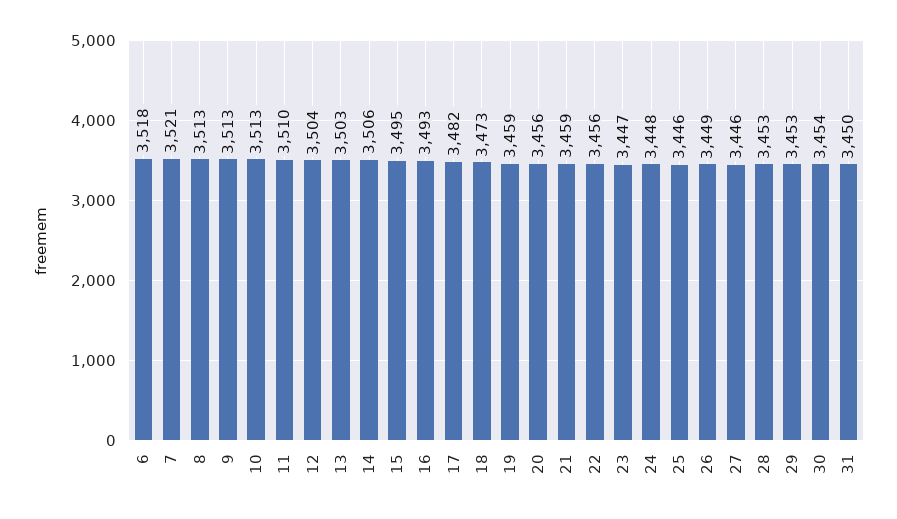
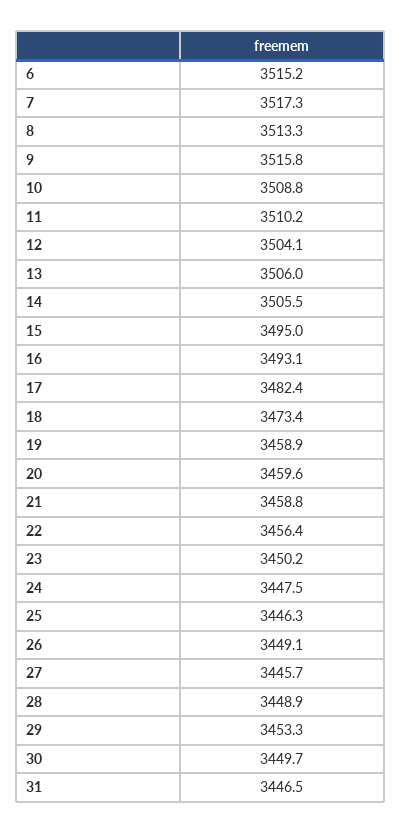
  {
-   "6": 3518,
+   "6": 3515.2,
-   "7": 3521,
+   "7": 3517.3,
    "8": 3513.3,
-   "9": 3513,
+   "9": 3515.8,
-   "10": 3513,
+   "10": 3508.8,
    "11": 3510.2,
    "12": 3504.1,
-   "13": 3503,
+   "13": 3506,
    "14": 3505.5,
    "15": 3495,
    "16": 3493.1,
    "17": 3482.4,
    "18": 3473.4,
    "19": 3458.9,
-   "20": 3456,
+   "20": 3459.6,
    "21": 3458.8,
    "22": 3456.4,
-   "23": 3447,
+   "23": 3450.2,
    "24": 3447.5,
    "25": 3446.3,
    "26": 3449.1,
    "27": 3445.7,
-   "28": 3453,
+   "28": 3448.9,
    "29": 3453.3,
-   "30": 3454,
+   "30": 3449.7,
-   "31": 3450
+   "31": 3446.5
  }

